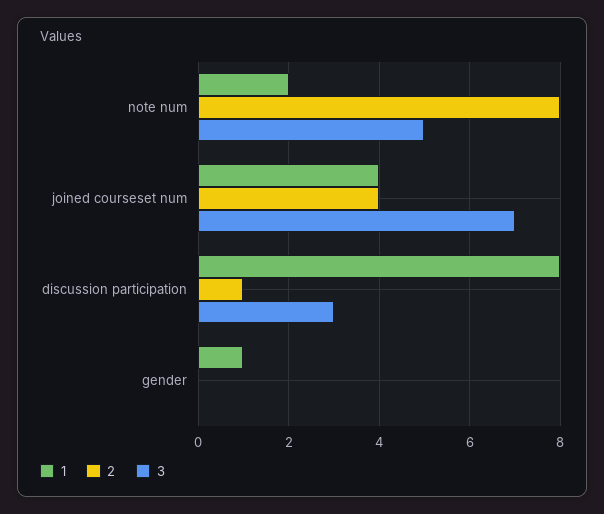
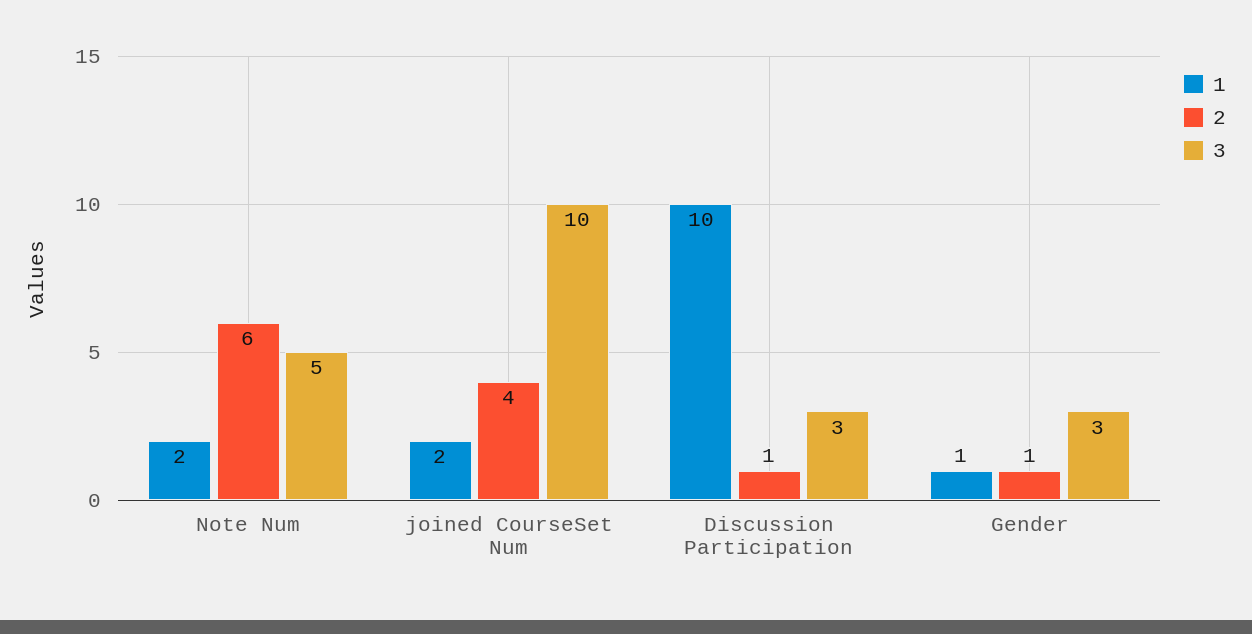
  {
    "1": {
      "note num": 2,
-     "joined courseset num": 4,
+     "joined courseset num": 2,
-     "discussion participation": 8,
+     "discussion participation": 10,
      "gender": 1
    },
    "2": {
-     "note num": 8,
+     "note num": 6,
      "joined courseset num": 4,
      "discussion participation": 1,
-     "gender": 0
+     "gender": 1
    },
    "3": {
      "note num": 5,
-     "joined courseset num": 7,
+     "joined courseset num": 10,
      "discussion participation": 3,
-     "gender": 0
+     "gender": 3
    }
  }

